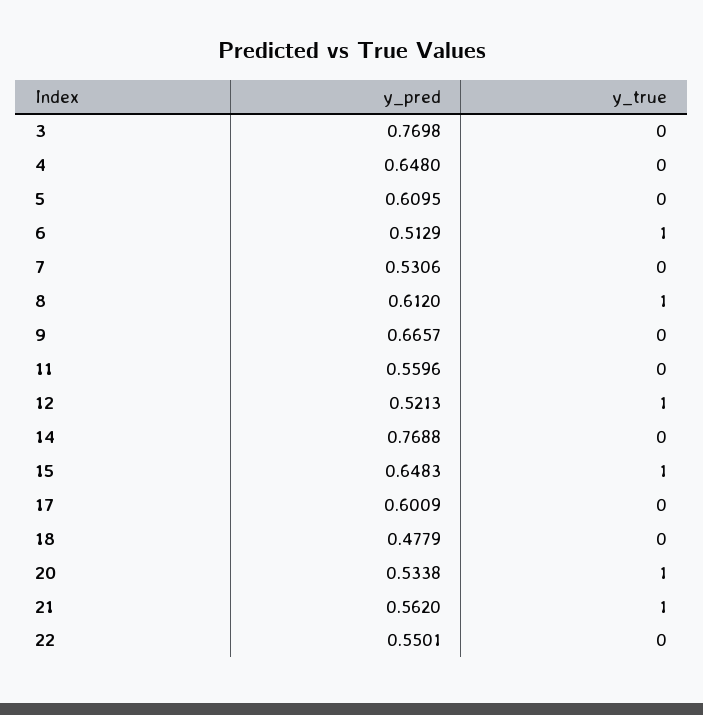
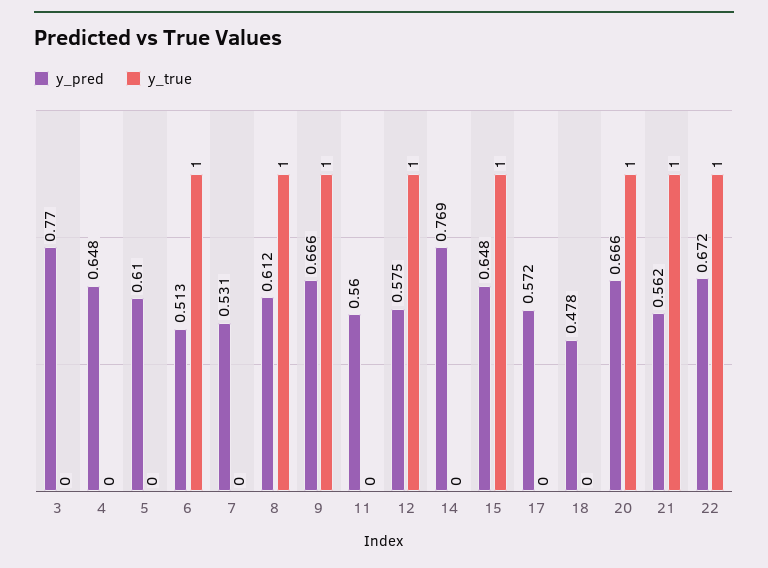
  {
    "y_pred": {
      "3": 0.7698,
      "4": 0.648,
      "5": 0.6095,
      "6": 0.5129,
      "7": 0.5306,
      "8": 0.612,
      "9": 0.6657,
      "11": 0.5596,
-     "12": 0.5213,
+     "12": 0.575,
      "14": 0.7688,
      "15": 0.6483,
-     "17": 0.6009,
+     "17": 0.572,
      "18": 0.4779,
-     "20": 0.5338,
+     "20": 0.666,
      "21": 0.562,
-     "22": 0.5501
+     "22": 0.672
    },
    "y_true": {
      "3": 0,
      "4": 0,
      "5": 0,
      "6": 1,
      "7": 0,
      "8": 1,
-     "9": 0,
+     "9": 1,
      "11": 0,
      "12": 1,
      "14": 0,
      "15": 1,
      "17": 0,
      "18": 0,
      "20": 1,
      "21": 1,
-     "22": 0
+     "22": 1
    }
  }

